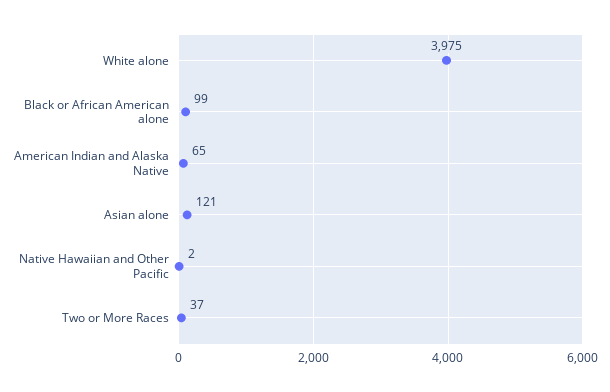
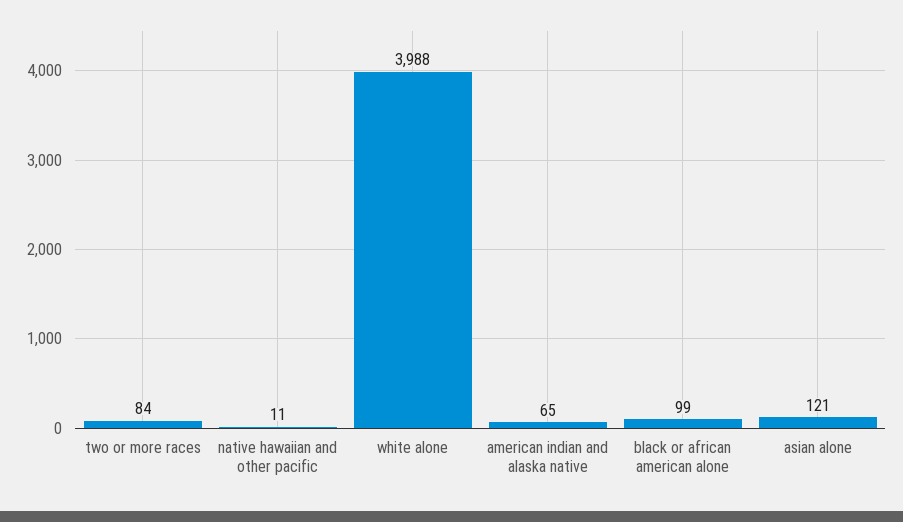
  {
-   "White alone": 3975,
+   "White alone": 3988,
    "Black or African American alone": 99,
    "American Indian and Alaska Native": 65,
    "Asian alone": 121,
-   "Native Hawaiian and Other Pacific": 2,
+   "Native Hawaiian and Other Pacific": 11,
-   "Two or More Races": 37
+   "Two or More Races": 84
  }

